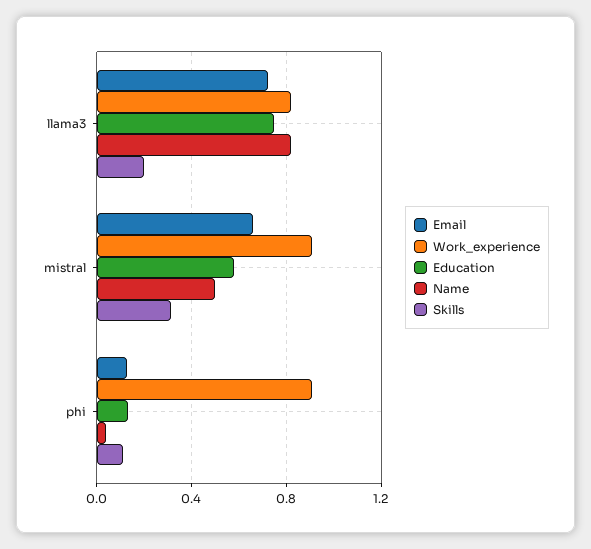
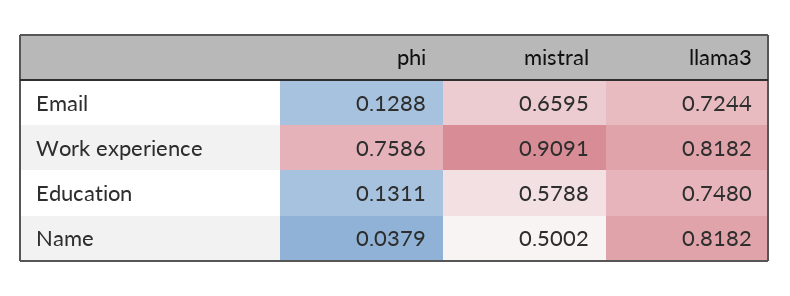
  {
    "Email": {
      "llama3": 0.7244,
      "mistral": 0.6595,
      "phi": 0.1288
    },
    "Work_experience": {
      "llama3": 0.8182,
      "mistral": 0.9091,
-     "phi": 0.9
+     "phi": 0.7586
    },
    "Education": {
      "llama3": 0.748,
      "mistral": 0.5788,
      "phi": 0.1311
    },
    "Name": {
      "llama3": 0.8182,
      "mistral": 0.5002,
      "phi": 0.0379
-   },
+   }
-   "Skills": {
-     "llama3": 0.2,
-     "mistral": 0.3,
-     "phi": 0.1
-   }
  }

